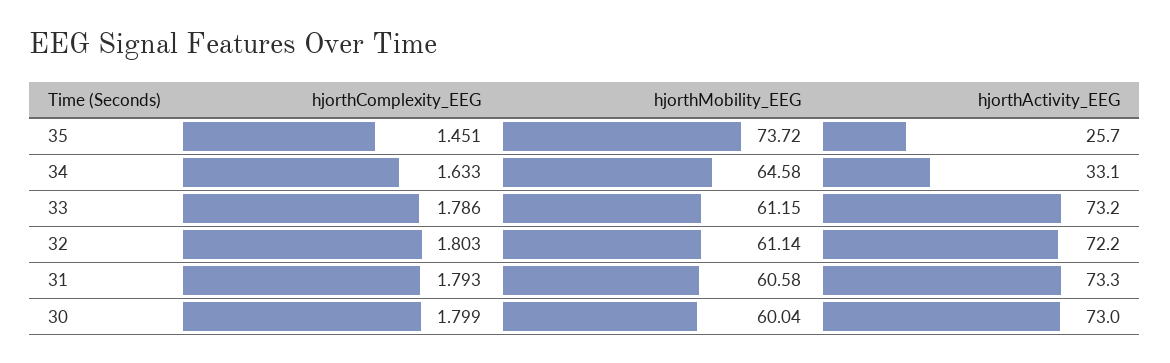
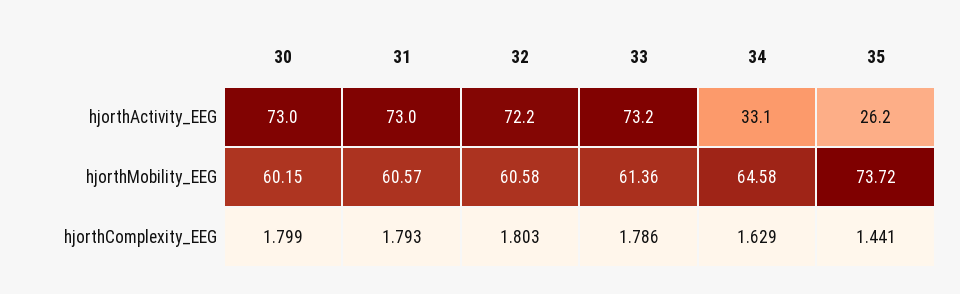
  {
    "hjorthComplexity_EEG": {
-     "35": 1.451,
+     "35": 1.441,
-     "34": 1.633,
+     "34": 1.629,
      "33": 1.786,
      "32": 1.803,
      "31": 1.793,
      "30": 1.799
    },
    "hjorthMobility_EEG": {
      "35": 73.72,
      "34": 64.58,
-     "33": 61.15,
+     "33": 61.36,
-     "32": 61.14,
+     "32": 60.58,
-     "31": 60.58,
+     "31": 60.57,
-     "30": 60.04
+     "30": 60.15
    },
    "hjorthActivity_EEG": {
-     "35": 25.7,
+     "35": 26.2,
      "34": 33.1,
      "33": 73.2,
      "32": 72.2,
-     "31": 73.3,
+     "31": 73,
      "30": 73
    }
  }

